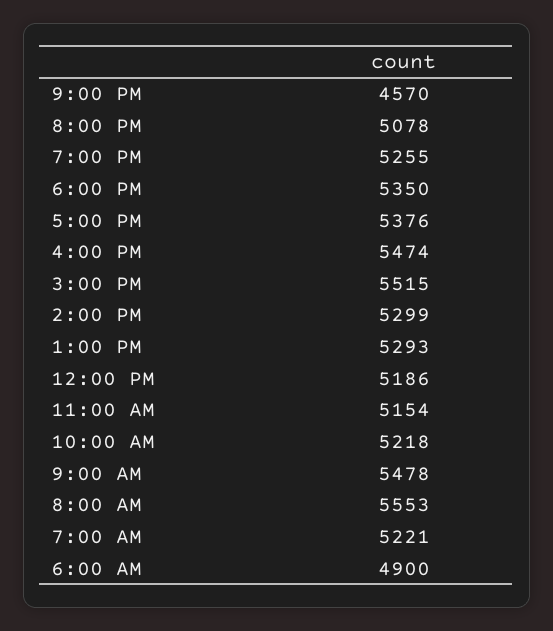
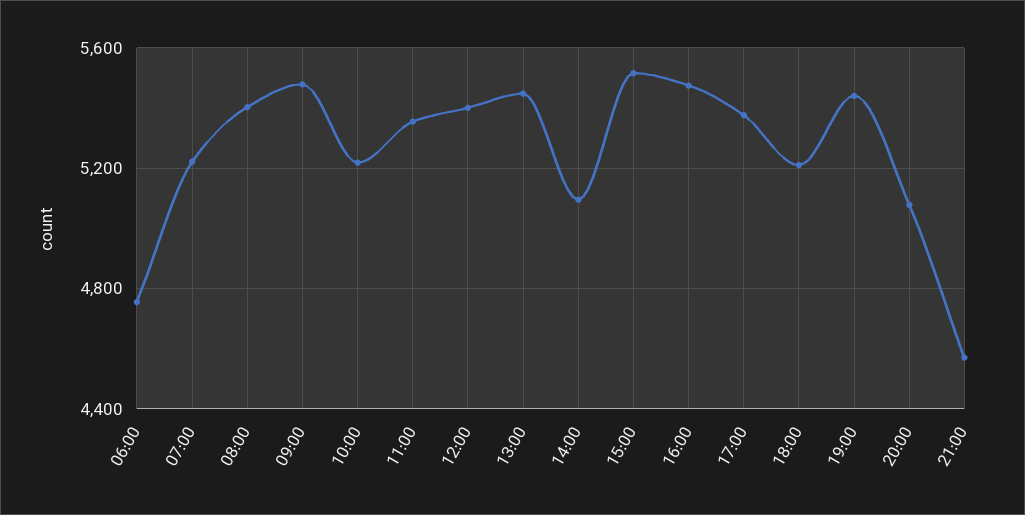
  {
    "9:00 PM": 4570,
    "8:00 PM": 5078,
-   "7:00 PM": 5255,
+   "7:00 PM": 5450,
-   "6:00 PM": 5350,
+   "6:00 PM": 5200,
    "5:00 PM": 5376,
    "4:00 PM": 5474,
    "3:00 PM": 5515,
-   "2:00 PM": 5299,
+   "2:00 PM": 5100,
-   "1:00 PM": 5293,
+   "1:00 PM": 5450,
-   "12:00 PM": 5186,
+   "12:00 PM": 5400,
-   "11:00 AM": 5154,
+   "11:00 AM": 5350,
    "10:00 AM": 5218,
    "9:00 AM": 5478,
-   "8:00 AM": 5553,
+   "8:00 AM": 5400,
    "7:00 AM": 5221,
-   "6:00 AM": 4900
+   "6:00 AM": 4750
  }

